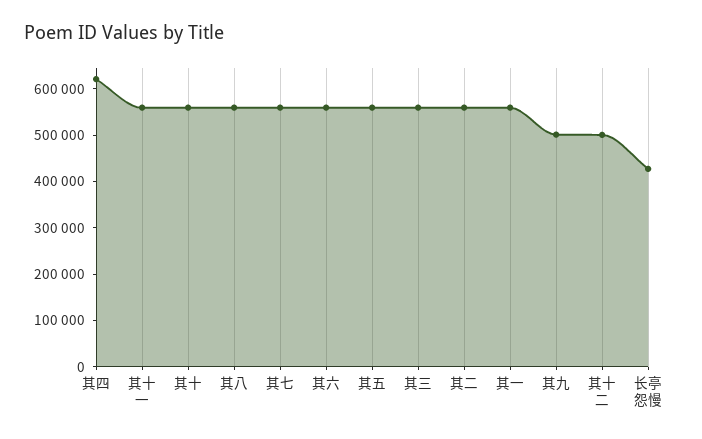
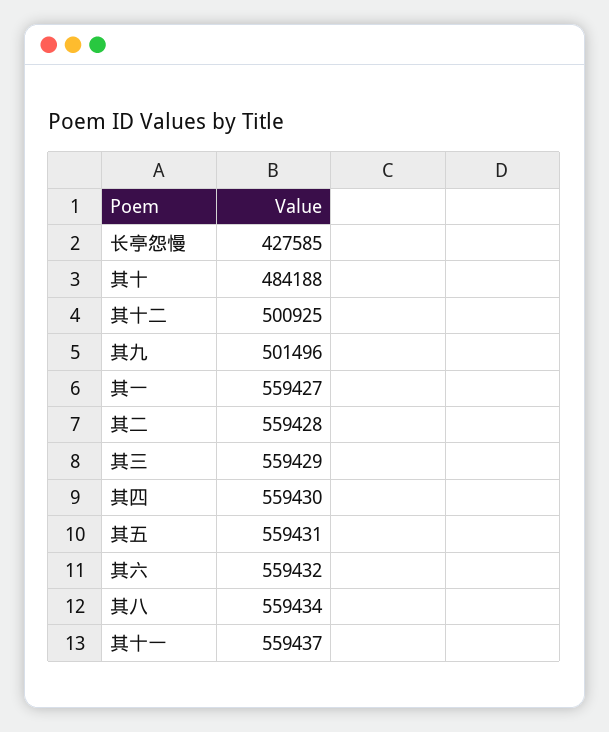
  {
-   "其四": 620000,
+   "其四": 559430,
    "其十一": 559437,
-   "其十": 560000,
+   "其十": 484188,
    "其八": 559434,
-   "其七": 560000,
    "其六": 559432,
    "其五": 559431,
    "其三": 559429,
    "其二": 559428,
    "其一": 559427,
    "其九": 501496,
    "其十二": 500925,
    "长亭怨慢": 427585
  }

